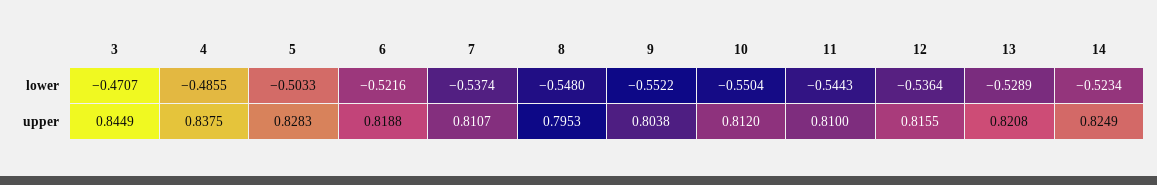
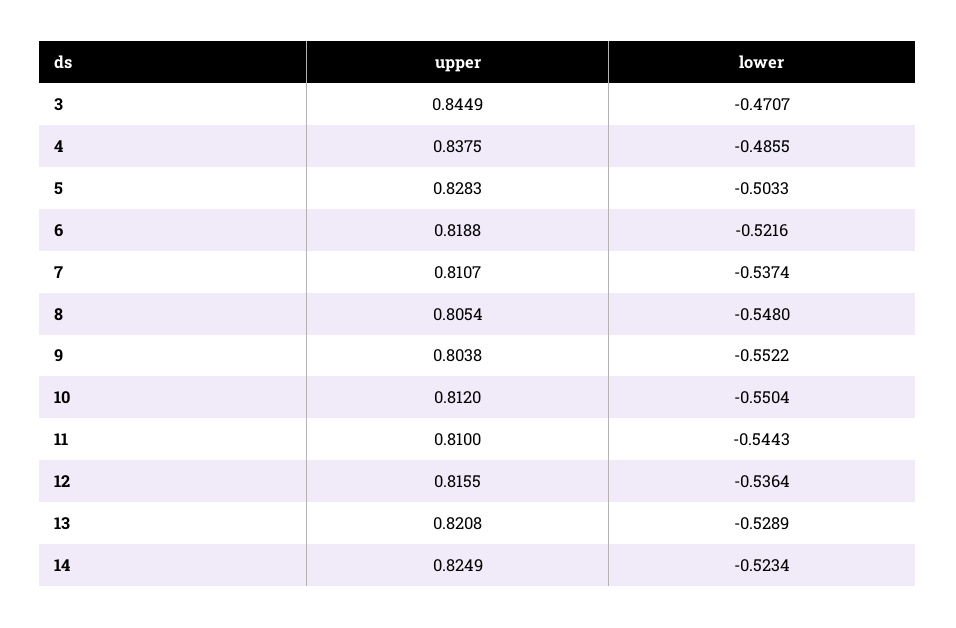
  {
    "3": {
      "lower": -0.4707,
      "upper": 0.8449
    },
    "4": {
      "lower": -0.4855,
      "upper": 0.8375
    },
    "5": {
      "lower": -0.5033,
      "upper": 0.8283
    },
    "6": {
      "lower": -0.5216,
      "upper": 0.8188
    },
    "7": {
      "lower": -0.5374,
      "upper": 0.8107
    },
    "8": {
      "lower": -0.548,
-     "upper": 0.7953
+     "upper": 0.8054
    },
    "9": {
      "lower": -0.5522,
      "upper": 0.8038
    },
    "10": {
      "lower": -0.5504,
      "upper": 0.812
    },
    "11": {
      "lower": -0.5443,
      "upper": 0.81
    },
    "12": {
      "lower": -0.5364,
      "upper": 0.8155
    },
    "13": {
      "lower": -0.5289,
      "upper": 0.8208
    },
    "14": {
      "lower": -0.5234,
      "upper": 0.8249
    }
  }

